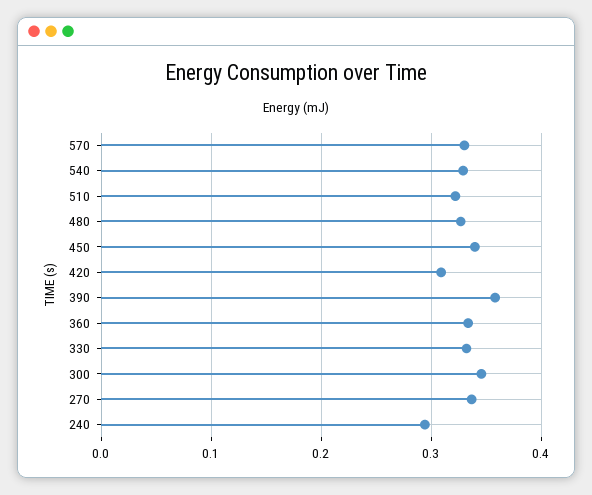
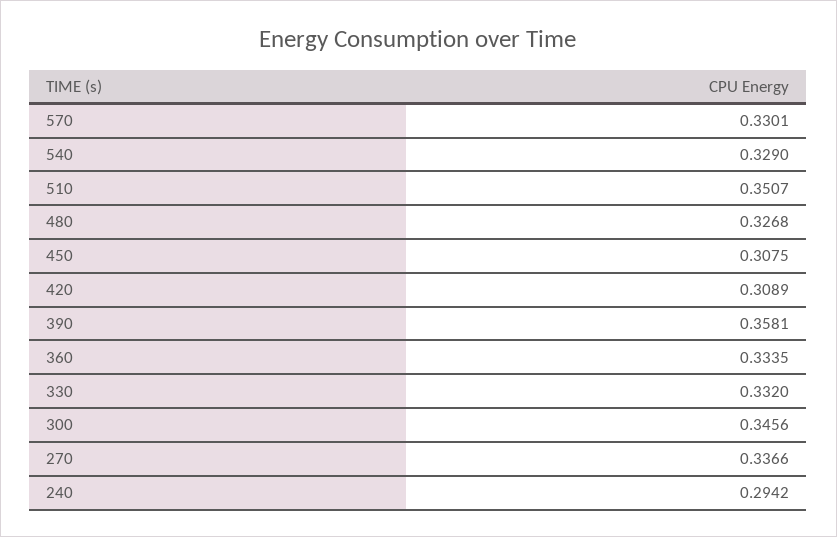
  {
    "570": 0.3301,
    "540": 0.329,
-   "510": 0.32,
+   "510": 0.3507,
    "480": 0.3268,
-   "450": 0.34,
+   "450": 0.3075,
    "420": 0.3089,
    "390": 0.3581,
    "360": 0.3335,
    "330": 0.332,
    "300": 0.3456,
    "270": 0.3366,
    "240": 0.2942
  }

